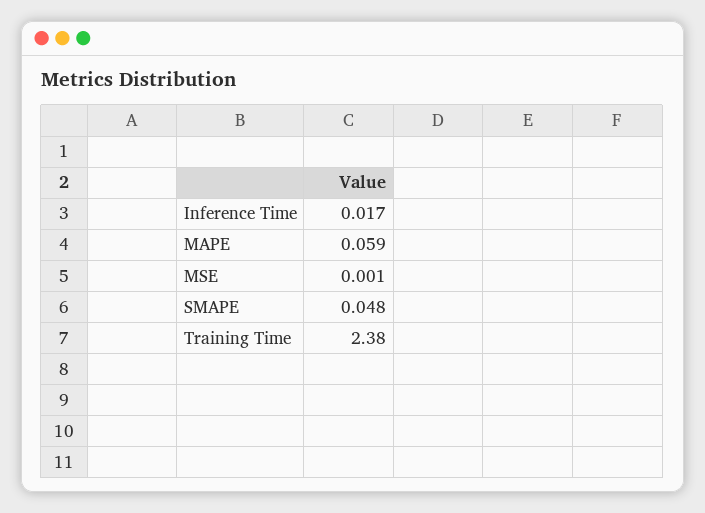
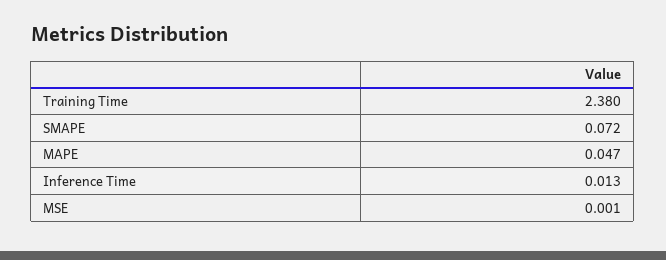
  {
-   "Inference Time": 0.017,
+   "Inference Time": 0.013,
-   "MAPE": 0.059,
+   "MAPE": 0.047,
    "MSE": 0.001,
-   "SMAPE": 0.048,
+   "SMAPE": 0.072,
    "Training Time": 2.38
  }

